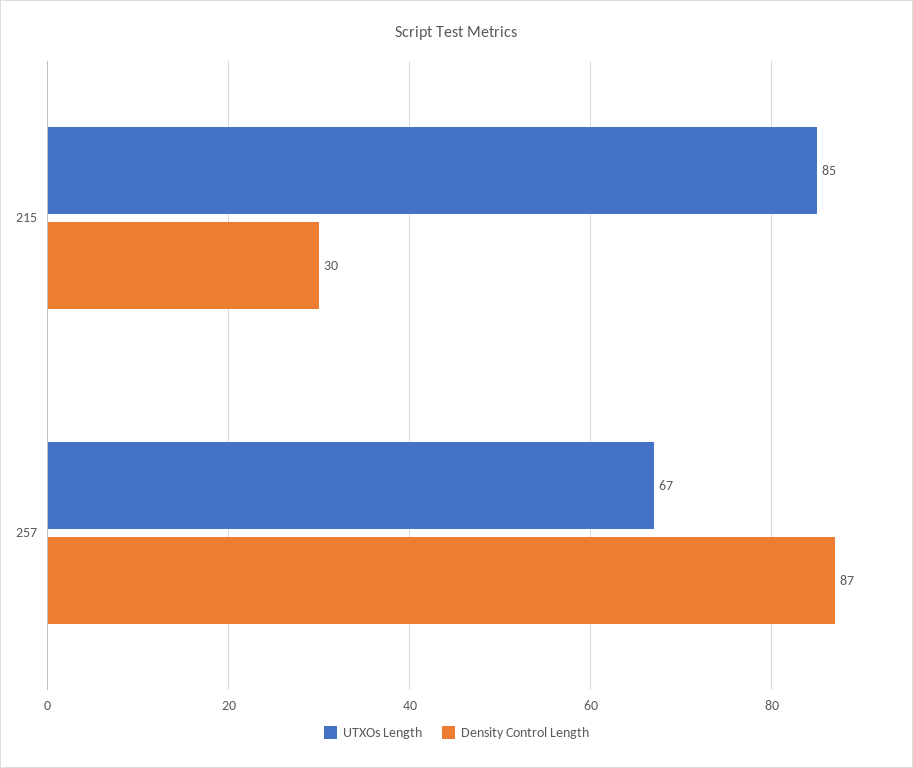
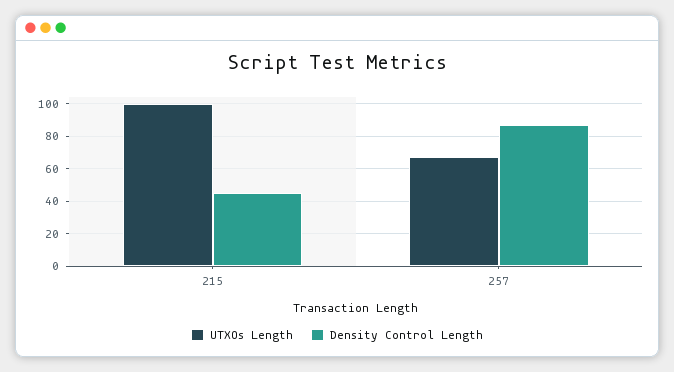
  {
    "UTXOs Length": {
-     "215": 85,
+     "215": 100,
      "257": 67
    },
    "Density Control Length": {
-     "215": 30,
+     "215": 45,
      "257": 87
    }
  }

